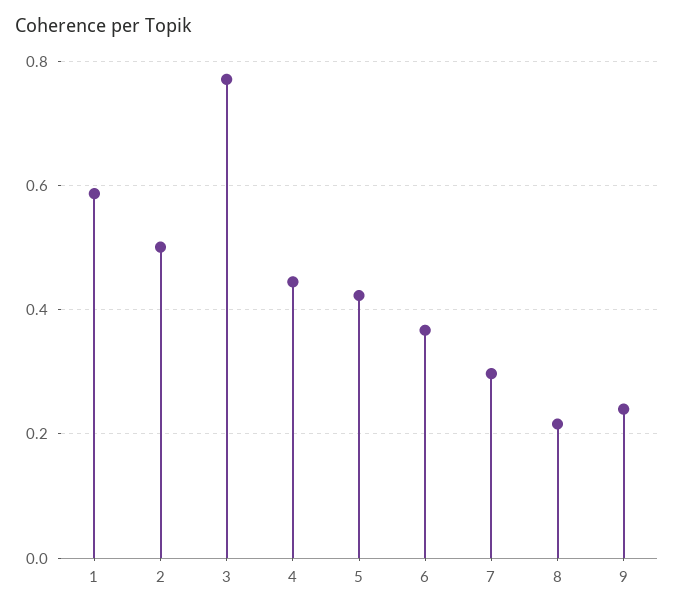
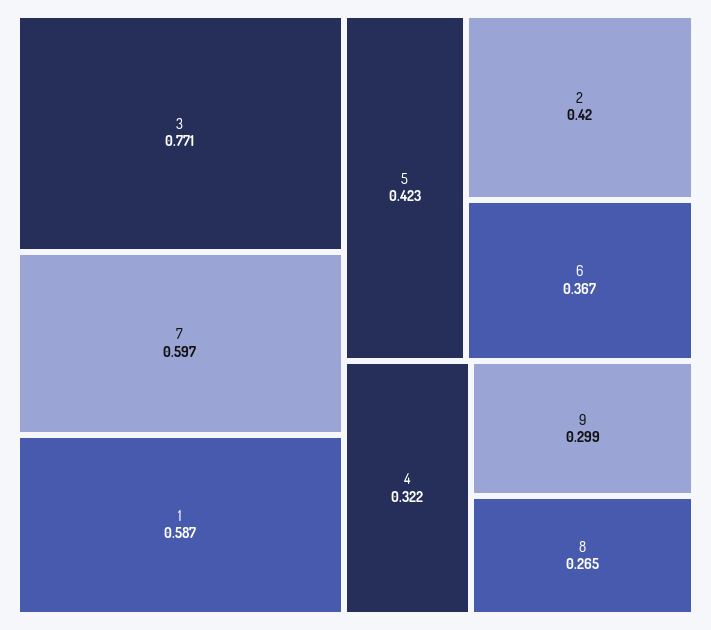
  {
    "1": 0.587,
-   "2": 0.5,
+   "2": 0.42,
    "3": 0.771,
-   "4": 0.44,
+   "4": 0.322,
    "5": 0.423,
    "6": 0.367,
-   "7": 0.3,
+   "7": 0.597,
-   "8": 0.22,
+   "8": 0.265,
-   "9": 0.24
+   "9": 0.299
  }

